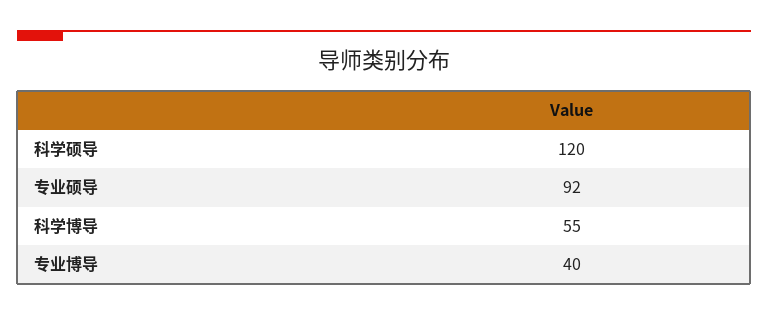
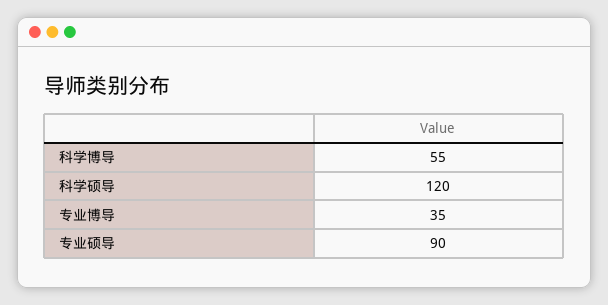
  {
    "科学硕导": 120,
-   "专业硕导": 92,
+   "专业硕导": 90,
    "科学博导": 55,
-   "专业博导": 40
+   "专业博导": 35
  }

